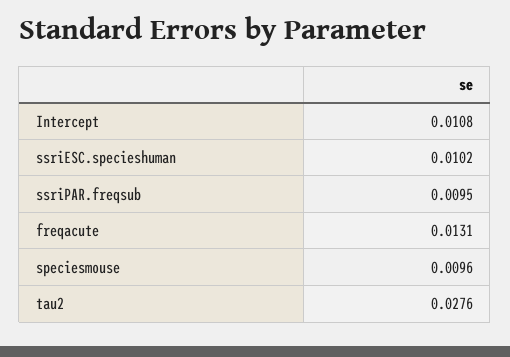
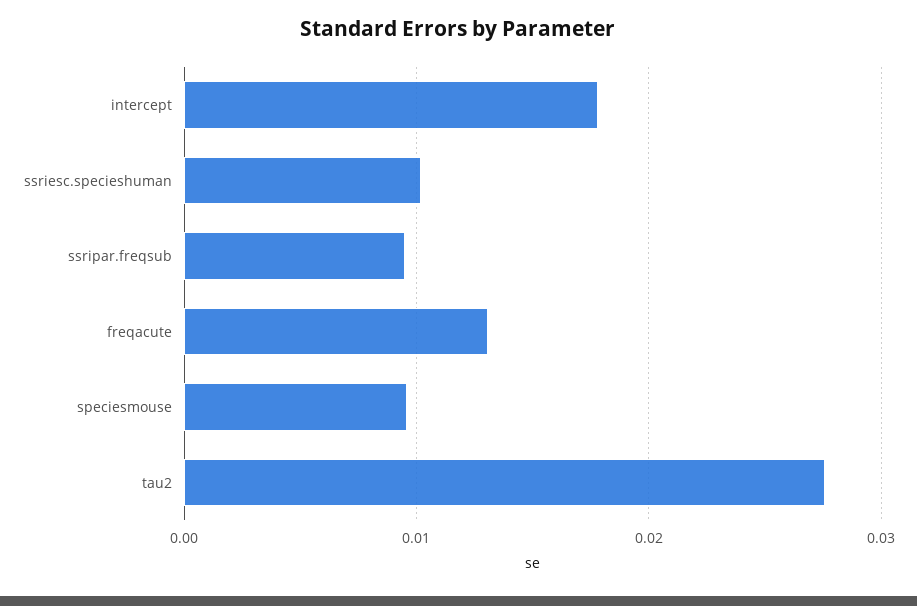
  {
-   "Intercept": 0.0108,
+   "Intercept": 0.018,
    "ssriESC.specieshuman": 0.0102,
    "ssriPAR.freqsub": 0.0095,
    "freqacute": 0.0131,
    "speciesmouse": 0.0096,
    "tau2": 0.0276
  }

